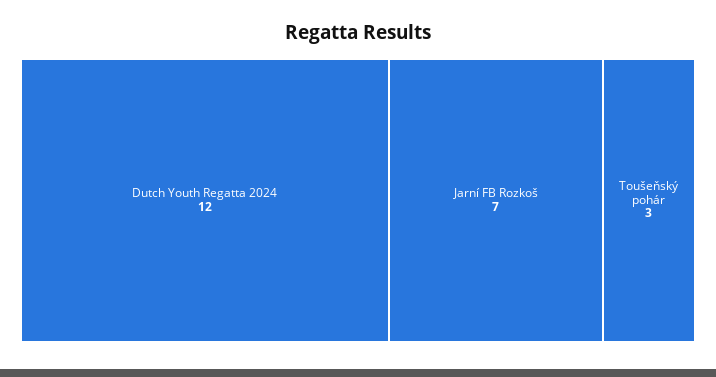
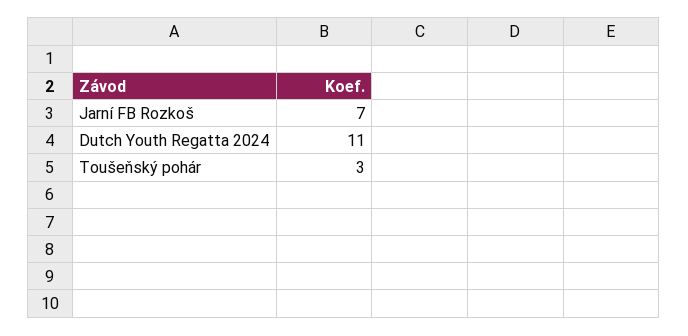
  {
-   "Dutch Youth Regatta 2024": 12,
+   "Dutch Youth Regatta 2024": 11,
    "Jarní FB Rozkoš": 7,
    "Toušeňský pohár": 3
  }

